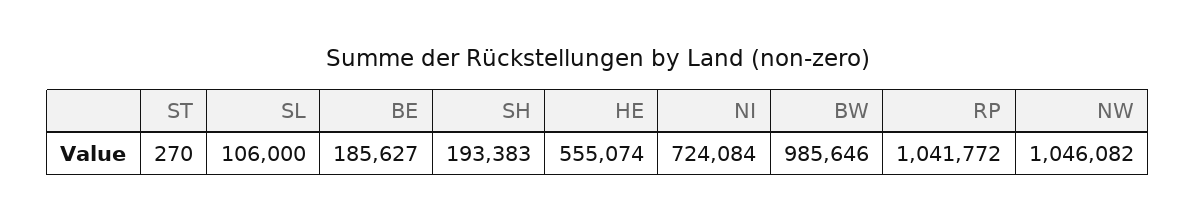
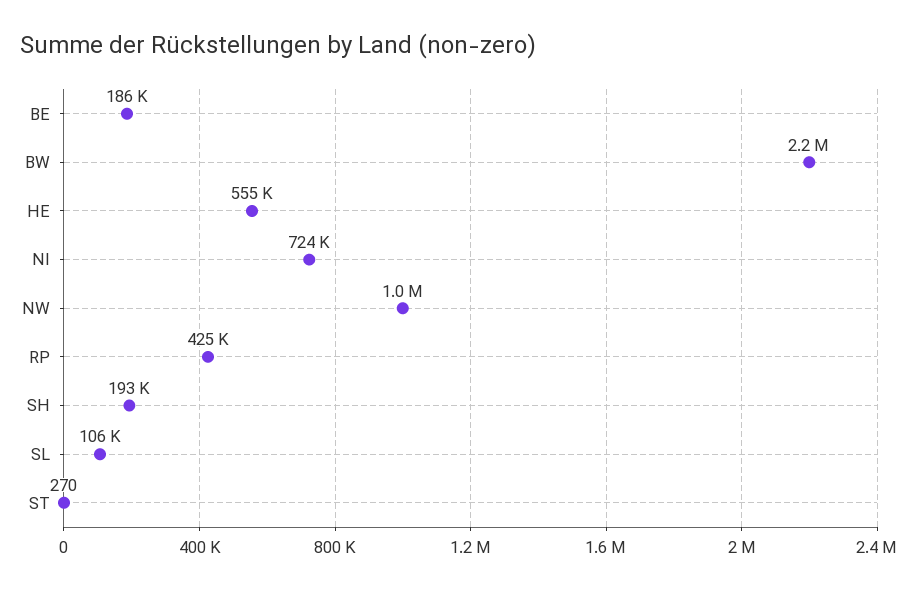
  {
    "ST": 270,
    "SL": 106000,
    "BE": 185627,
    "SH": 193383,
    "HE": 555074,
    "NI": 724084,
-   "BW": 985646,
+   "BW": 2200000,
-   "RP": 1041772,
+   "RP": 425000,
    "NW": 1046082
  }

